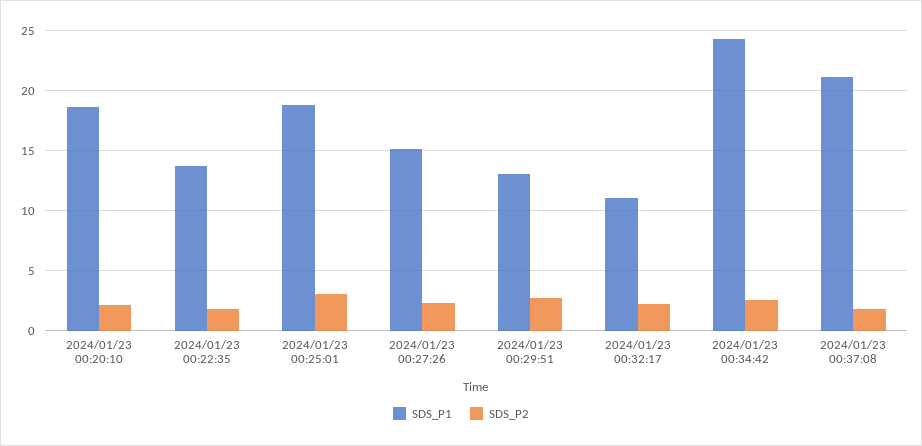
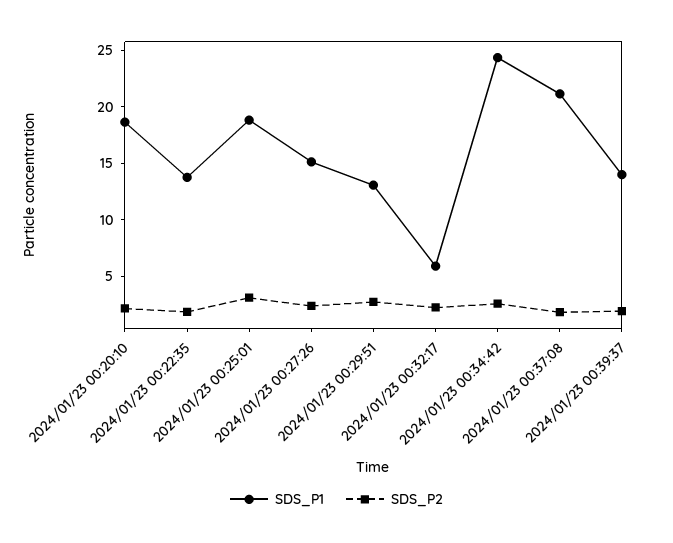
  {
    "SDS_P1": {
      "2024/01/23 00:20:10": 19,
      "2024/01/23 00:22:35": 14,
      "2024/01/23 00:25:01": 19,
      "2024/01/23 00:27:26": 15,
      "2024/01/23 00:29:51": 13,
-     "2024/01/23 00:32:17": 11,
+     "2024/01/23 00:32:17": 6,
      "2024/01/23 00:34:42": 24,
-     "2024/01/23 00:37:08": 21
+     "2024/01/23 00:37:08": 21,
+     "2024/01/23 00:39:37": 14
    },
    "SDS_P2": {
      "2024/01/23 00:20:10": 2,
      "2024/01/23 00:22:35": 2,
      "2024/01/23 00:25:01": 3,
      "2024/01/23 00:27:26": 2,
      "2024/01/23 00:29:51": 3,
      "2024/01/23 00:32:17": 2,
      "2024/01/23 00:34:42": 3,
-     "2024/01/23 00:37:08": 2
+     "2024/01/23 00:37:08": 2,
+     "2024/01/23 00:39:37": 2
    }
  }

